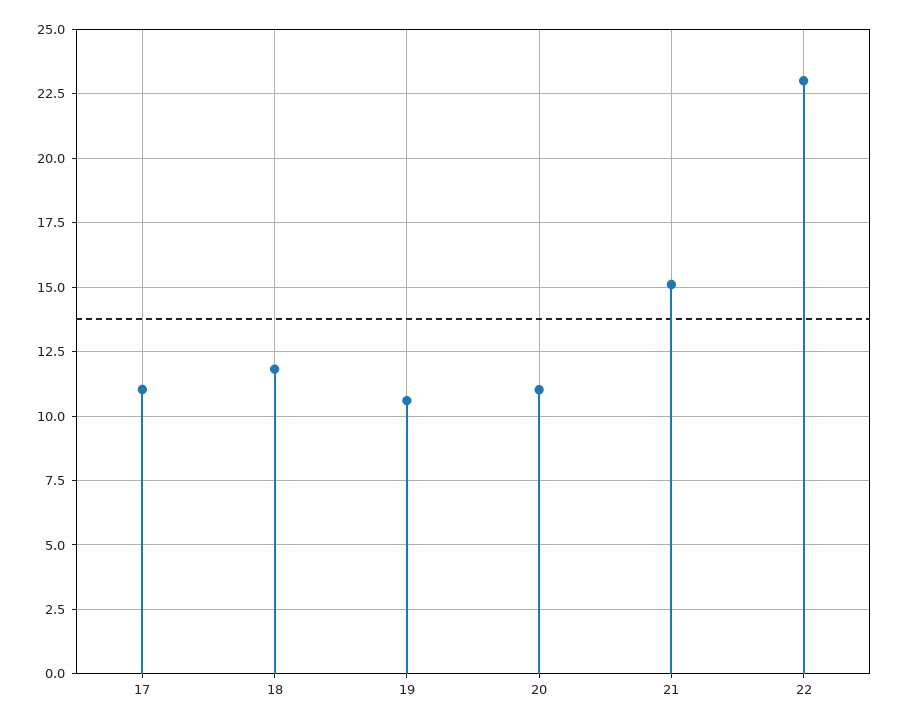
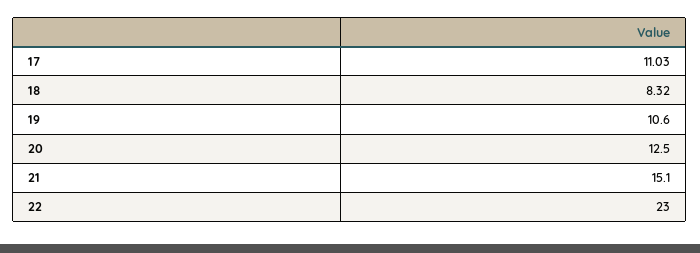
  {
    "17": 11.03,
-   "18": 11.75,
+   "18": 8.32,
    "19": 10.6,
-   "20": 11,
+   "20": 12.5,
    "21": 15.1,
    "22": 23
  }

